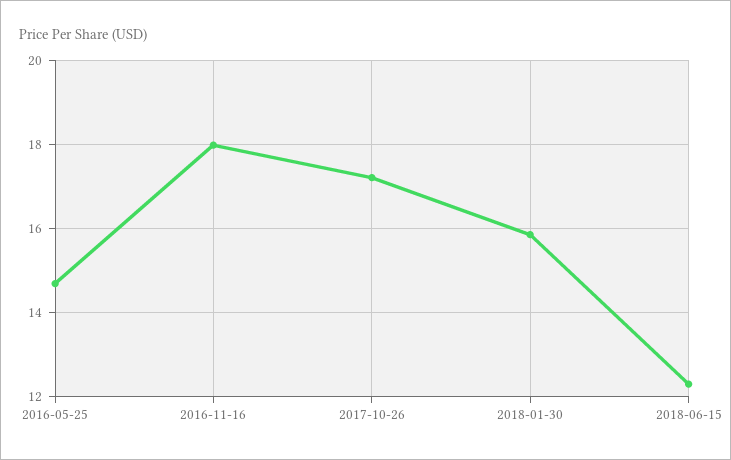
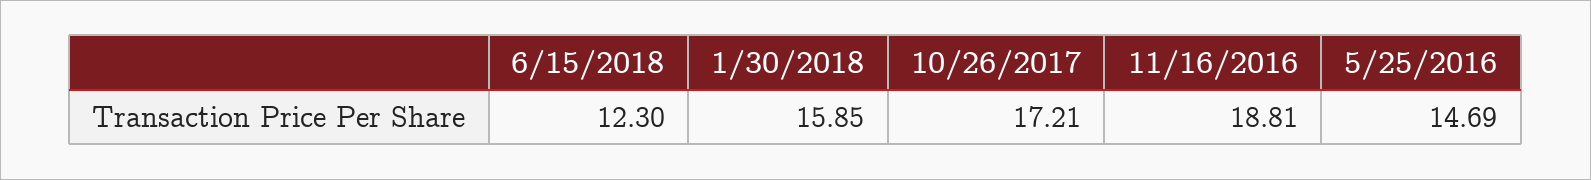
  {
    "2016-05-25": 14.69,
-   "2016-11-16": 18,
+   "2016-11-16": 18.81,
    "2017-10-26": 17.21,
    "2018-01-30": 15.85,
    "2018-06-15": 12.3
  }

